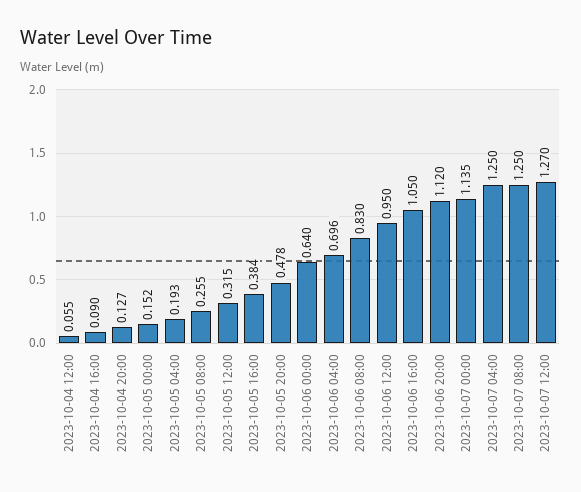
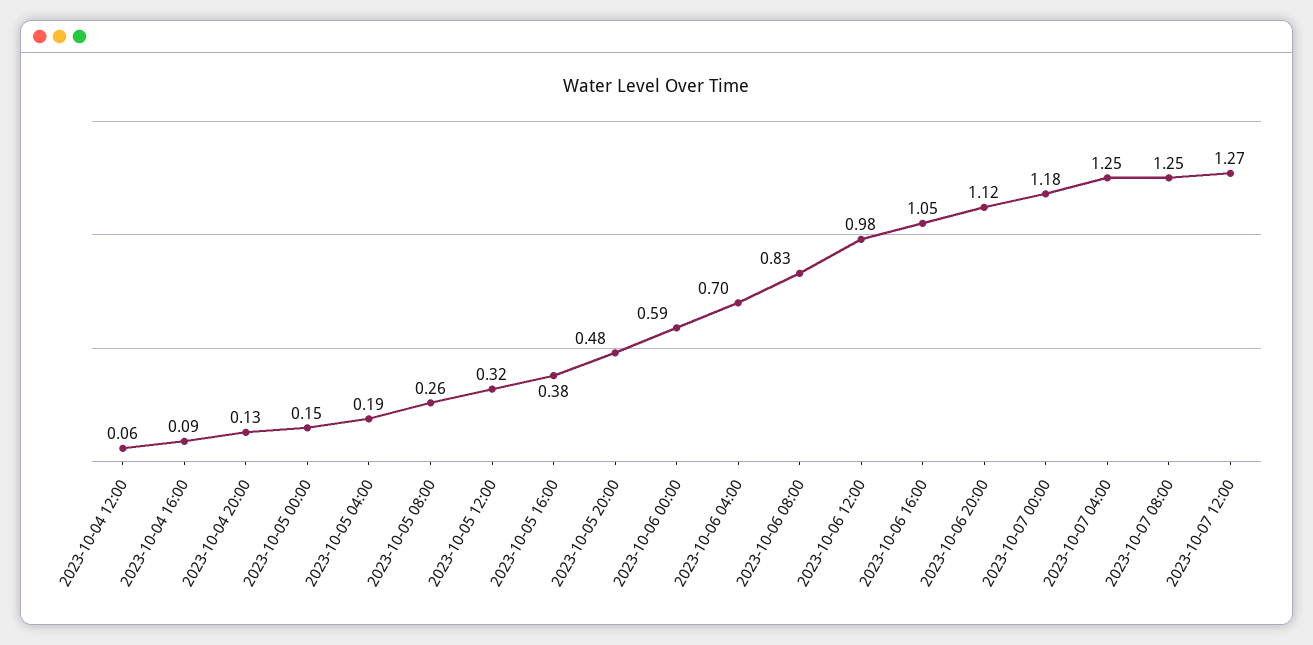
  {
    "2023-10-04 12:00": 0.055,
    "2023-10-04 16:00": 0.09,
    "2023-10-04 20:00": 0.127,
    "2023-10-05 00:00": 0.152,
    "2023-10-05 04:00": 0.193,
    "2023-10-05 08:00": 0.255,
    "2023-10-05 12:00": 0.315,
    "2023-10-05 16:00": 0.384,
    "2023-10-05 20:00": 0.478,
-   "2023-10-06 00:00": 0.64,
+   "2023-10-06 00:00": 0.59,
    "2023-10-06 04:00": 0.696,
    "2023-10-06 08:00": 0.83,
-   "2023-10-06 12:00": 0.95,
+   "2023-10-06 12:00": 0.98,
    "2023-10-06 16:00": 1.05,
    "2023-10-06 20:00": 1.12,
-   "2023-10-07 00:00": 1.135,
+   "2023-10-07 00:00": 1.18,
    "2023-10-07 04:00": 1.25,
    "2023-10-07 08:00": 1.25,
    "2023-10-07 12:00": 1.27
  }

